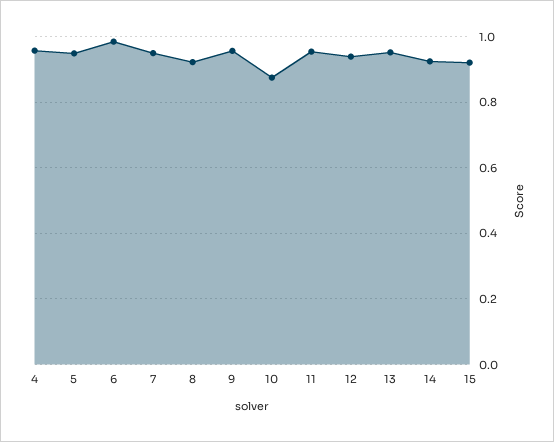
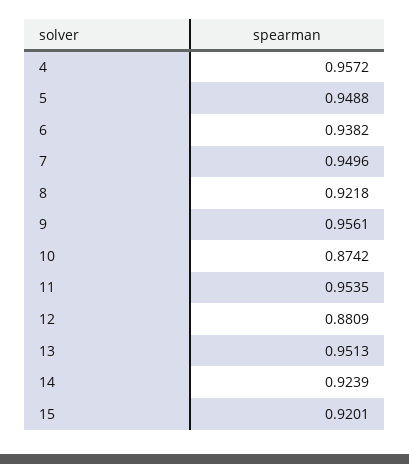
  {
    "4": 0.9572,
    "5": 0.9488,
-   "6": 0.98,
+   "6": 0.9382,
    "7": 0.9496,
    "8": 0.9218,
    "9": 0.9561,
    "10": 0.8742,
    "11": 0.9535,
-   "12": 0.94,
+   "12": 0.8809,
    "13": 0.9513,
    "14": 0.9239,
    "15": 0.9201
  }

